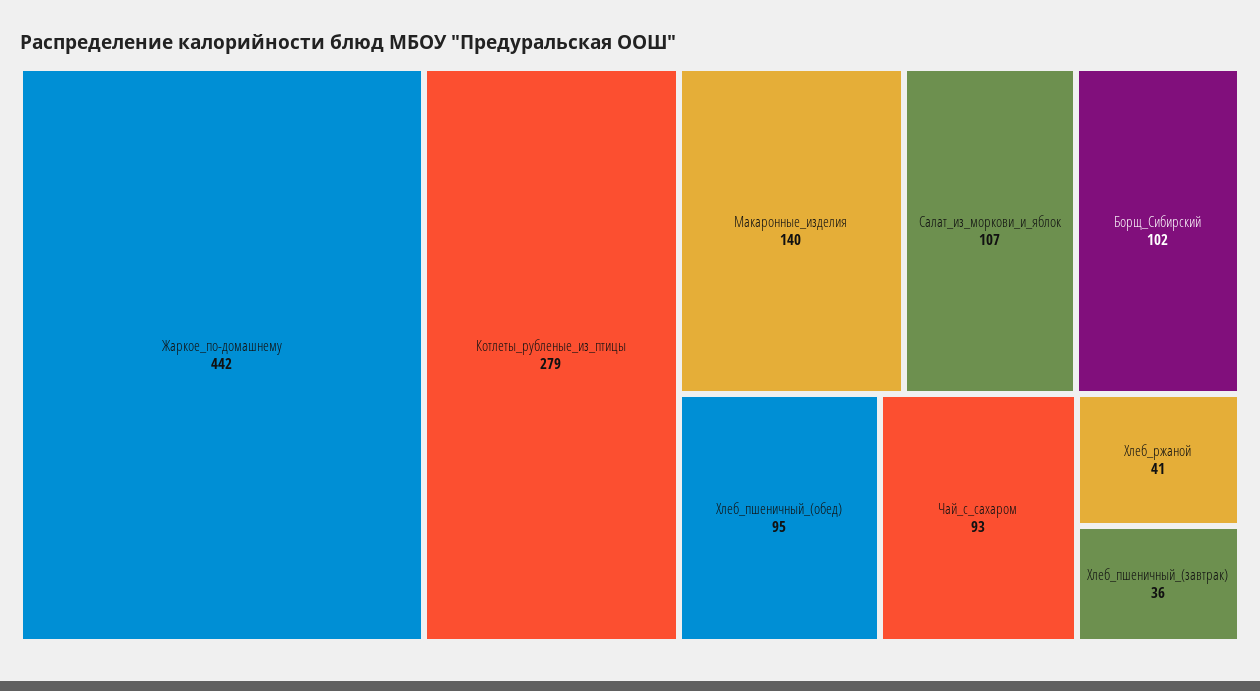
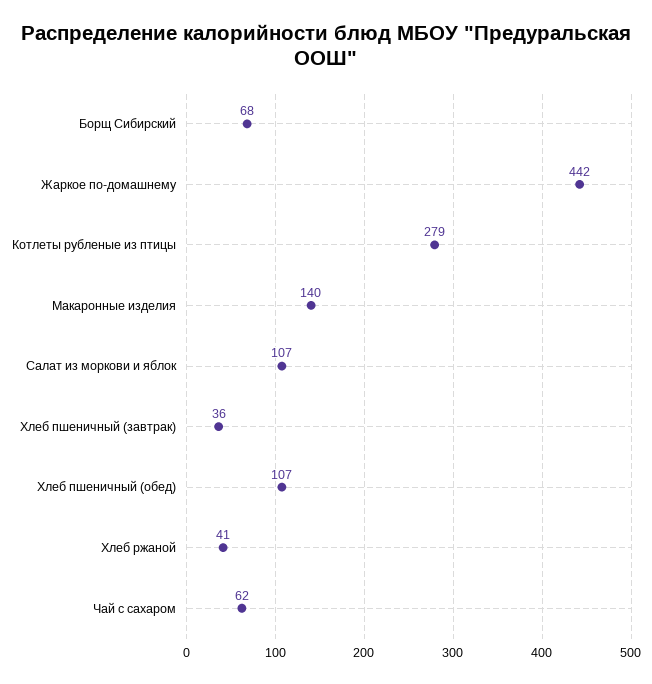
  {
    "Жаркое_по-домашнему": 442,
    "Котлеты_рубленые_из_птицы": 279,
    "Макаронные_изделия": 140,
    "Салат_из_моркови_и_яблок": 107,
-   "Борщ_Сибирский": 102,
+   "Борщ_Сибирский": 68,
-   "Хлеб_пшеничный_(обед)": 95,
+   "Хлеб_пшеничный_(обед)": 107,
-   "Чай_с_сахаром": 93,
+   "Чай_с_сахаром": 62,
    "Хлеб_ржаной": 41,
    "Хлеб_пшеничный_(завтрак)": 36
  }

